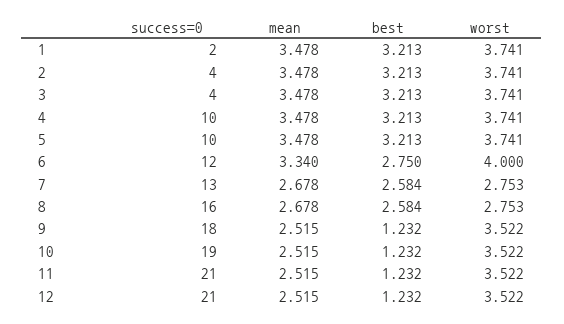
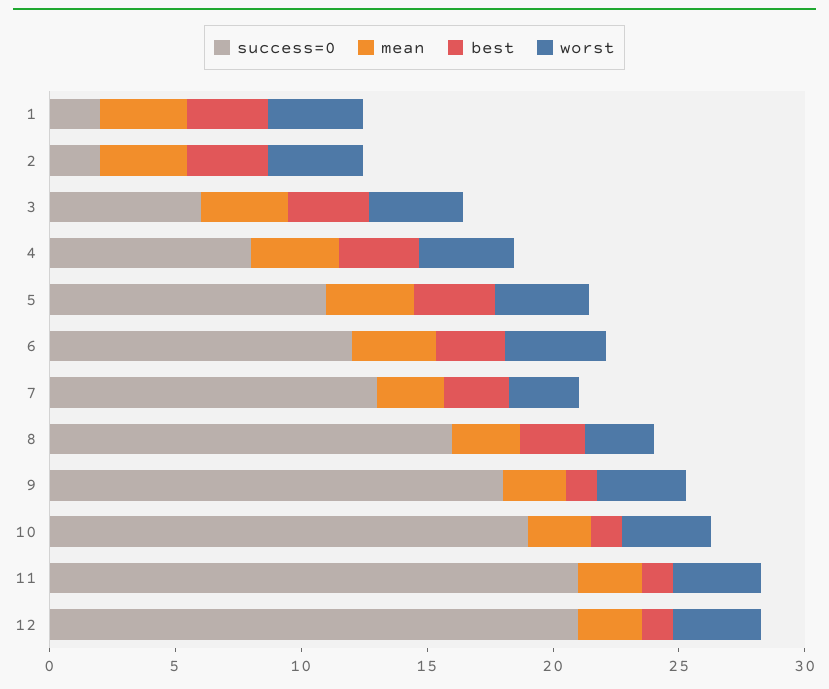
  {
    "success=0": {
      "1": 2,
-     "2": 4,
+     "2": 2,
-     "3": 4,
+     "3": 6,
-     "4": 10,
+     "4": 8,
-     "5": 10,
+     "5": 11,
      "6": 12,
      "7": 13,
      "8": 16,
      "9": 18,
      "10": 19,
      "11": 21,
      "12": 21
    },
    "mean": {
      "1": 3.478,
      "2": 3.478,
      "3": 3.478,
      "4": 3.478,
      "5": 3.478,
      "6": 3.34,
      "7": 2.678,
      "8": 2.678,
      "9": 2.515,
      "10": 2.515,
      "11": 2.515,
      "12": 2.515
    },
    "best": {
      "1": 3.213,
      "2": 3.213,
      "3": 3.213,
      "4": 3.213,
      "5": 3.213,
      "6": 2.75,
      "7": 2.584,
      "8": 2.584,
      "9": 1.232,
      "10": 1.232,
      "11": 1.232,
      "12": 1.232
    },
    "worst": {
      "1": 3.741,
      "2": 3.741,
      "3": 3.741,
      "4": 3.741,
      "5": 3.741,
      "6": 4,
      "7": 2.753,
      "8": 2.753,
      "9": 3.522,
      "10": 3.522,
      "11": 3.522,
      "12": 3.522
    }
  }

